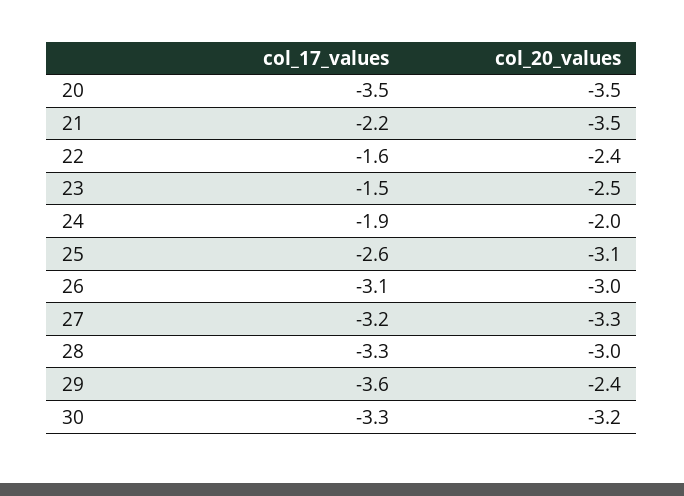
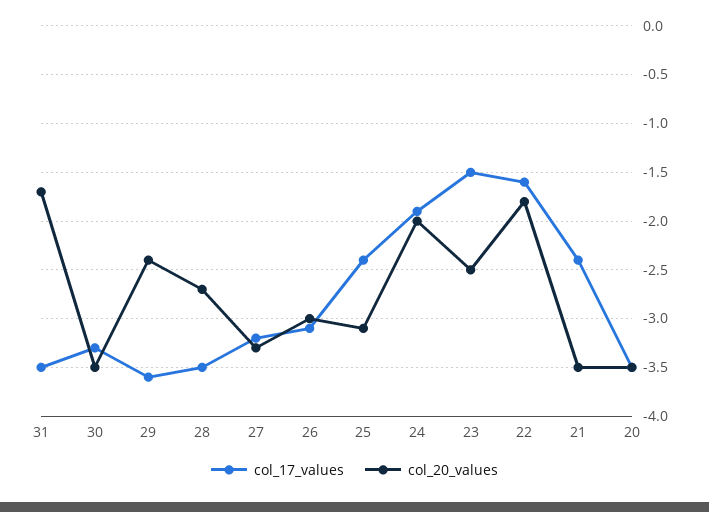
  {
    "col_17_values": {
      "20": -3.5,
-     "21": -2.2,
+     "21": -2.4,
      "22": -1.6,
      "23": -1.5,
      "24": -1.9,
-     "25": -2.6,
+     "25": -2.4,
      "26": -3.1,
      "27": -3.2,
-     "28": -3.3,
+     "28": -3.5,
      "29": -3.6,
-     "30": -3.3
+     "30": -3.3,
+     "31": -3.5
    },
    "col_20_values": {
      "20": -3.5,
      "21": -3.5,
-     "22": -2.4,
+     "22": -1.8,
      "23": -2.5,
      "24": -2,
      "25": -3.1,
      "26": -3,
      "27": -3.3,
-     "28": -3,
+     "28": -2.7,
      "29": -2.4,
-     "30": -3.2
+     "30": -3.5,
+     "31": -1.7
    }
  }

